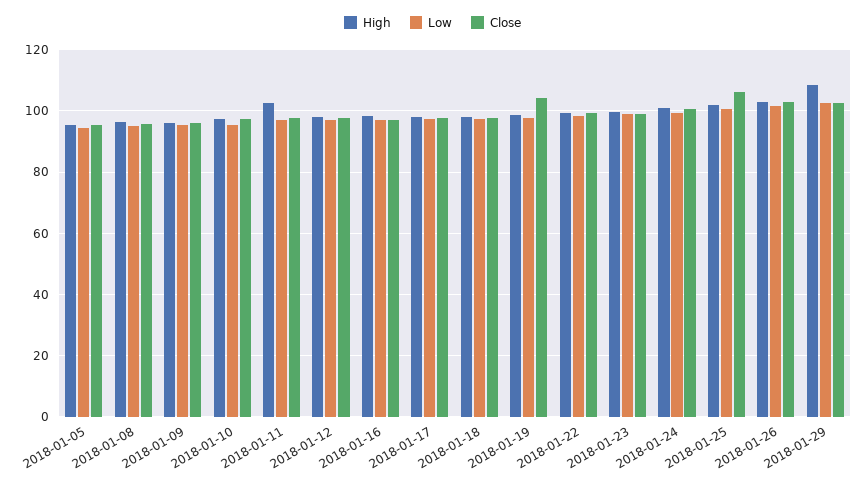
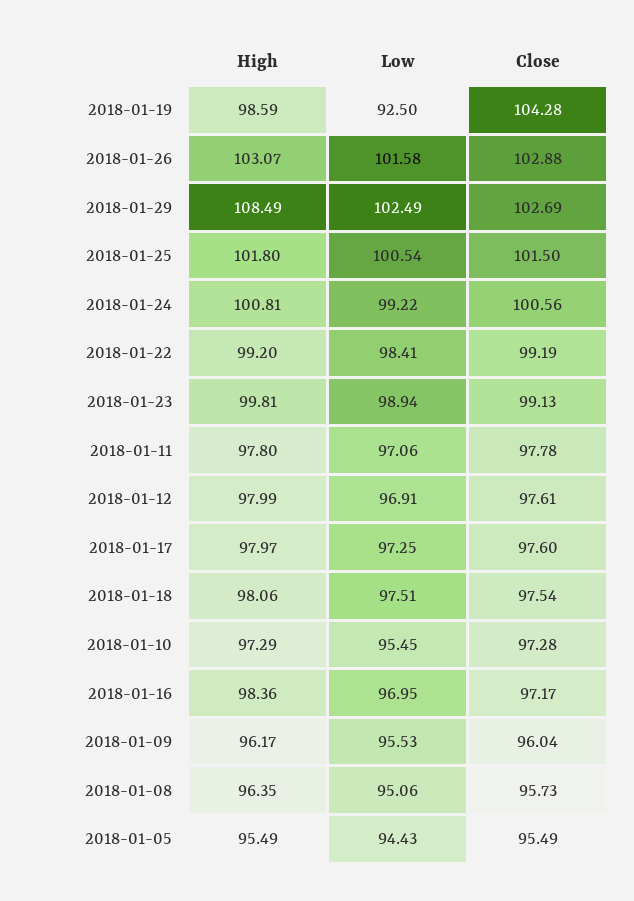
  {
    "High": {
      "2018-01-05": 95.49,
      "2018-01-08": 96.35,
      "2018-01-09": 96.17,
      "2018-01-10": 97.29,
-     "2018-01-11": 102,
+     "2018-01-11": 97.8,
      "2018-01-12": 97.99,
      "2018-01-16": 98.36,
      "2018-01-17": 97.97,
      "2018-01-18": 98.06,
      "2018-01-19": 98.59,
      "2018-01-22": 99.2,
      "2018-01-23": 99.81,
      "2018-01-24": 100.81,
      "2018-01-25": 101.8,
      "2018-01-26": 103.07,
      "2018-01-29": 108.49
    },
    "Low": {
      "2018-01-05": 94.43,
      "2018-01-08": 95.06,
      "2018-01-09": 95.53,
      "2018-01-10": 95.45,
      "2018-01-11": 97.06,
      "2018-01-12": 96.91,
      "2018-01-16": 96.95,
      "2018-01-17": 97.25,
      "2018-01-18": 97.51,
-     "2018-01-19": 98,
+     "2018-01-19": 92.5,
      "2018-01-22": 98.41,
      "2018-01-23": 98.94,
      "2018-01-24": 99.22,
      "2018-01-25": 100.54,
      "2018-01-26": 101.58,
      "2018-01-29": 102.49
    },
    "Close": {
      "2018-01-05": 95.49,
      "2018-01-08": 95.73,
      "2018-01-09": 96.04,
      "2018-01-10": 97.28,
      "2018-01-11": 97.78,
      "2018-01-12": 97.61,
      "2018-01-16": 97.17,
      "2018-01-17": 97.6,
      "2018-01-18": 97.54,
      "2018-01-19": 104.28,
      "2018-01-22": 99.19,
      "2018-01-23": 99.13,
      "2018-01-24": 100.56,
-     "2018-01-25": 106,
+     "2018-01-25": 101.5,
      "2018-01-26": 102.88,
      "2018-01-29": 102.69
    }
  }

